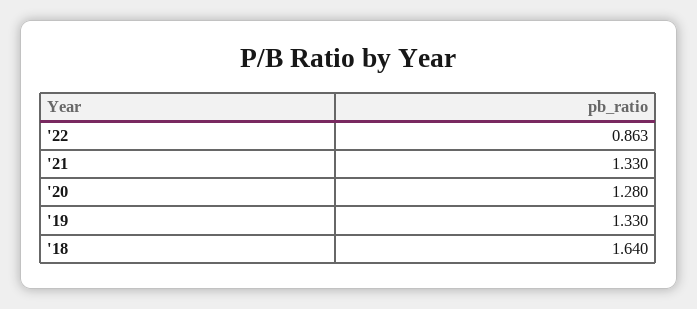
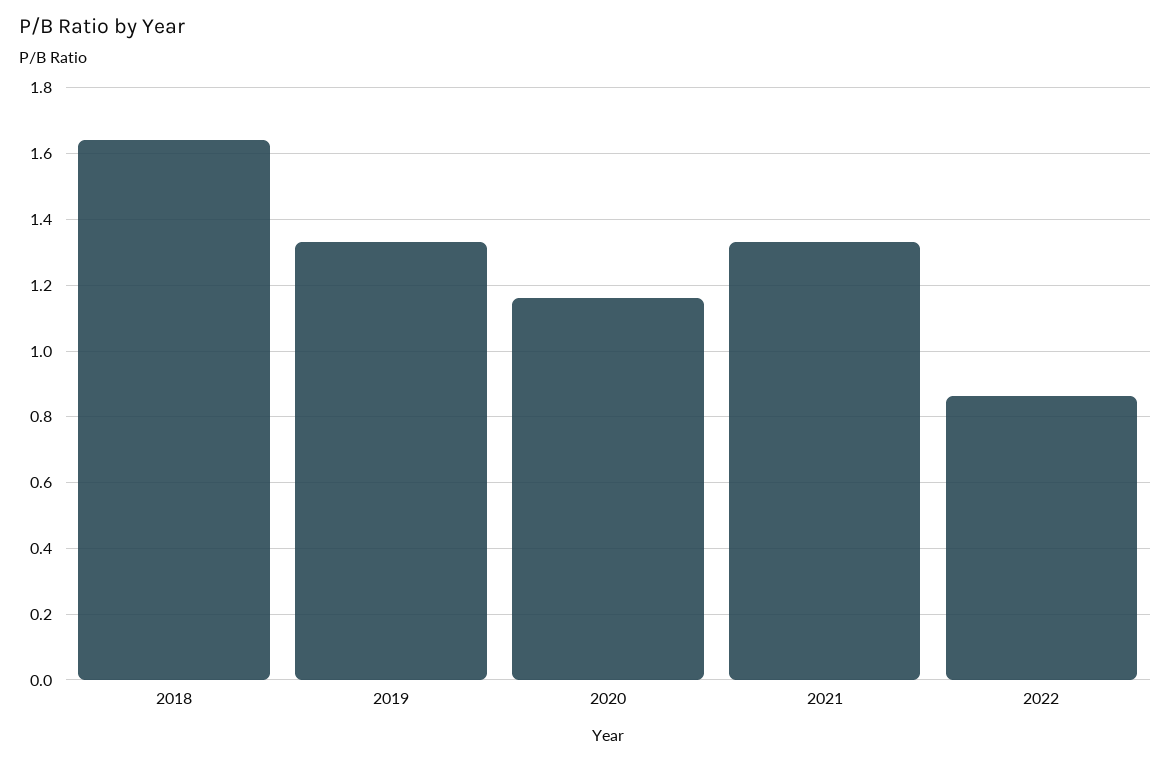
  {
    "'22": 0.863,
    "'21": 1.33,
-   "'20": 1.28,
+   "'20": 1.16,
    "'19": 1.33,
    "'18": 1.64
  }

